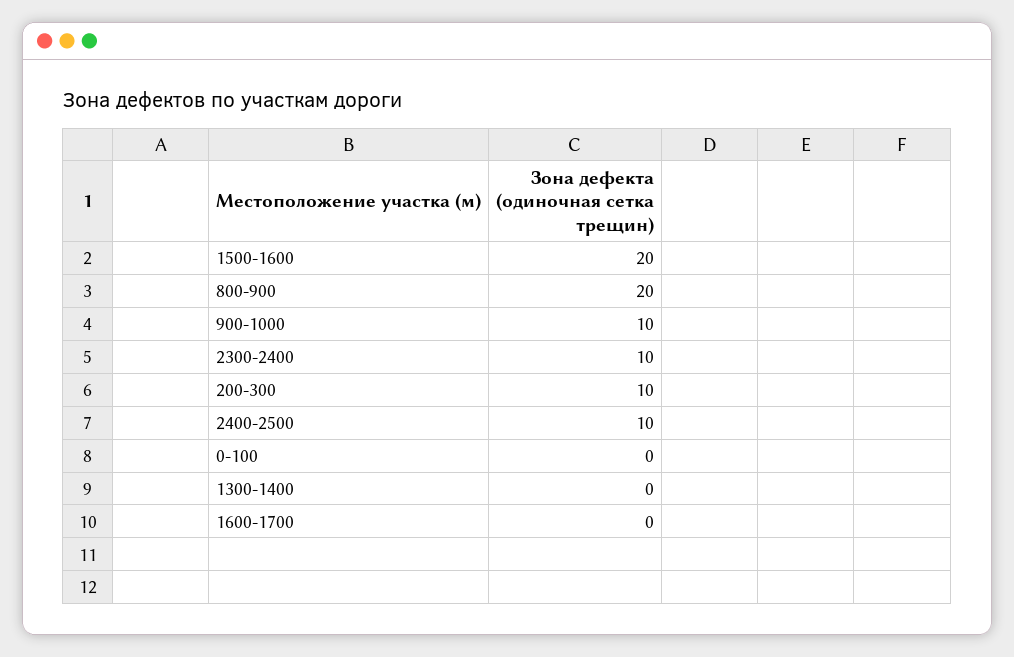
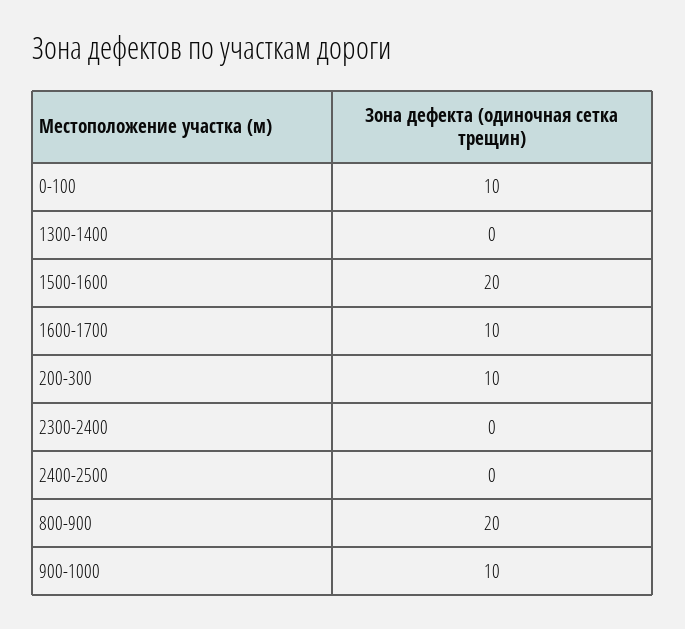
  {
    "1500-1600": 20,
    "800-900": 20,
    "900-1000": 10,
-   "2300-2400": 10,
+   "2300-2400": 0,
    "200-300": 10,
-   "2400-2500": 10,
+   "2400-2500": 0,
-   "0-100": 0,
+   "0-100": 10,
    "1300-1400": 0,
-   "1600-1700": 0
+   "1600-1700": 10
  }

